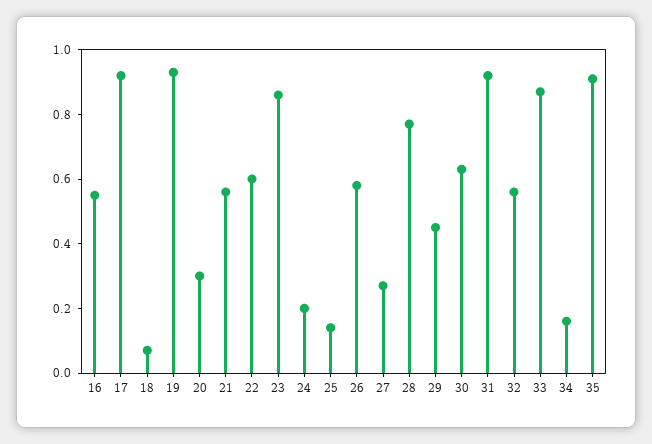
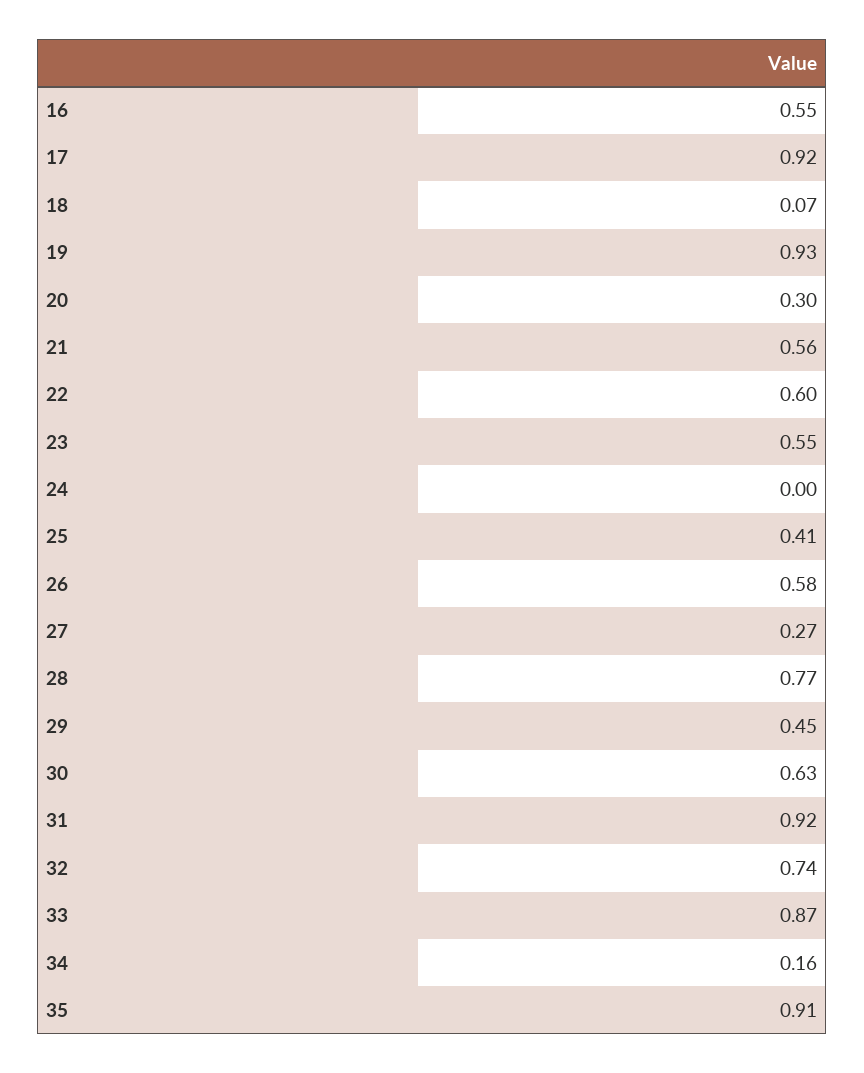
  {
    "16": 0.55,
    "17": 0.92,
    "18": 0.07,
    "19": 0.93,
    "20": 0.3,
    "21": 0.56,
    "22": 0.6,
-   "23": 0.85,
+   "23": 0.55,
-   "24": 0.2,
+   "24": 0,
-   "25": 0.15,
+   "25": 0.41,
    "26": 0.58,
    "27": 0.27,
    "28": 0.77,
    "29": 0.45,
    "30": 0.63,
    "31": 0.92,
-   "32": 0.55,
+   "32": 0.74,
    "33": 0.87,
    "34": 0.16,
    "35": 0.91
  }

